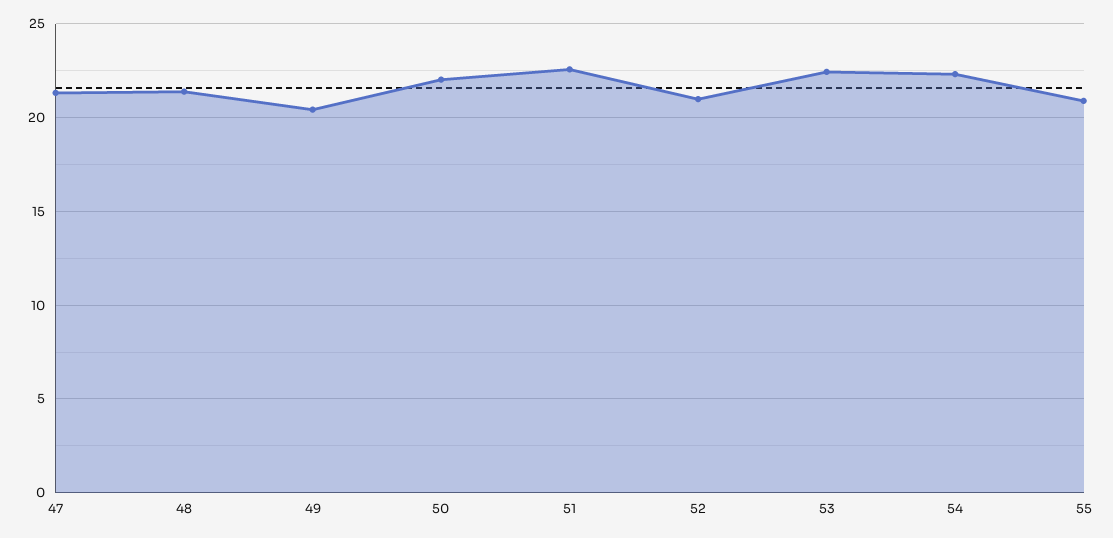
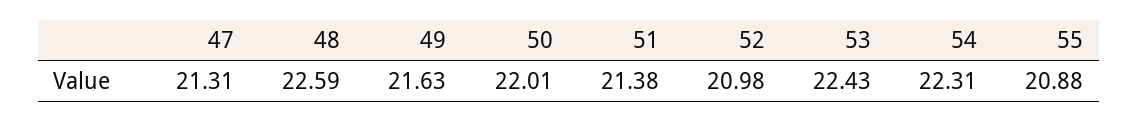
  {
    "47": 21.31,
-   "48": 21.5,
+   "48": 22.59,
-   "49": 20.5,
+   "49": 21.63,
    "50": 22.01,
-   "51": 22.5,
+   "51": 21.38,
    "52": 20.98,
    "53": 22.43,
    "54": 22.31,
    "55": 20.88
  }

